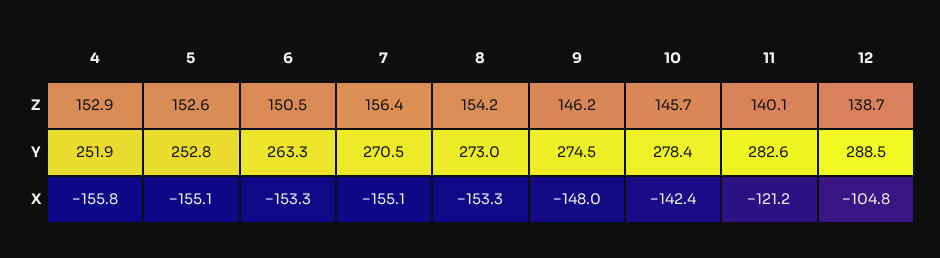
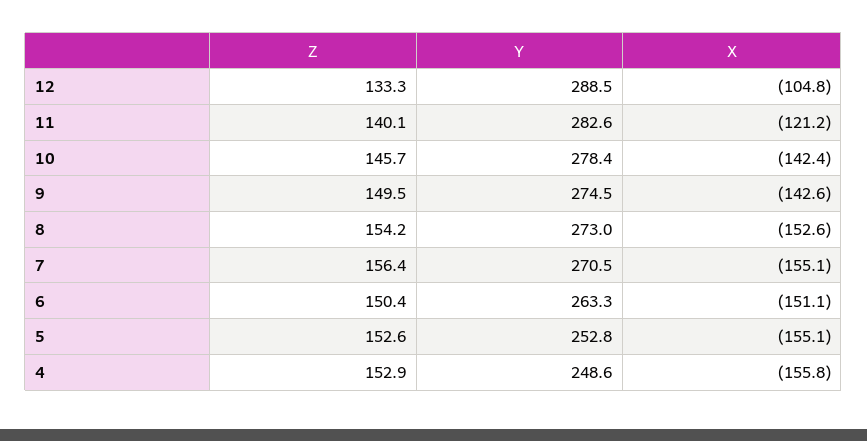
  {
    "4": {
      "Z": 152.9,
-     "Y": 251.9,
+     "Y": 248.6,
      "X": -155.8
    },
    "5": {
      "Z": 152.6,
      "Y": 252.8,
      "X": -155.1
    },
    "6": {
-     "Z": 150.5,
+     "Z": 150.4,
      "Y": 263.3,
-     "X": -153.3
+     "X": -151.1
    },
    "7": {
      "Z": 156.4,
      "Y": 270.5,
      "X": -155.1
    },
    "8": {
      "Z": 154.2,
      "Y": 273,
-     "X": -153.3
+     "X": -152.6
    },
    "9": {
-     "Z": 146.2,
+     "Z": 149.5,
      "Y": 274.5,
-     "X": -148
+     "X": -142.6
    },
    "10": {
      "Z": 145.7,
      "Y": 278.4,
      "X": -142.4
    },
    "11": {
      "Z": 140.1,
      "Y": 282.6,
      "X": -121.2
    },
    "12": {
-     "Z": 138.7,
+     "Z": 133.3,
      "Y": 288.5,
      "X": -104.8
    }
  }

